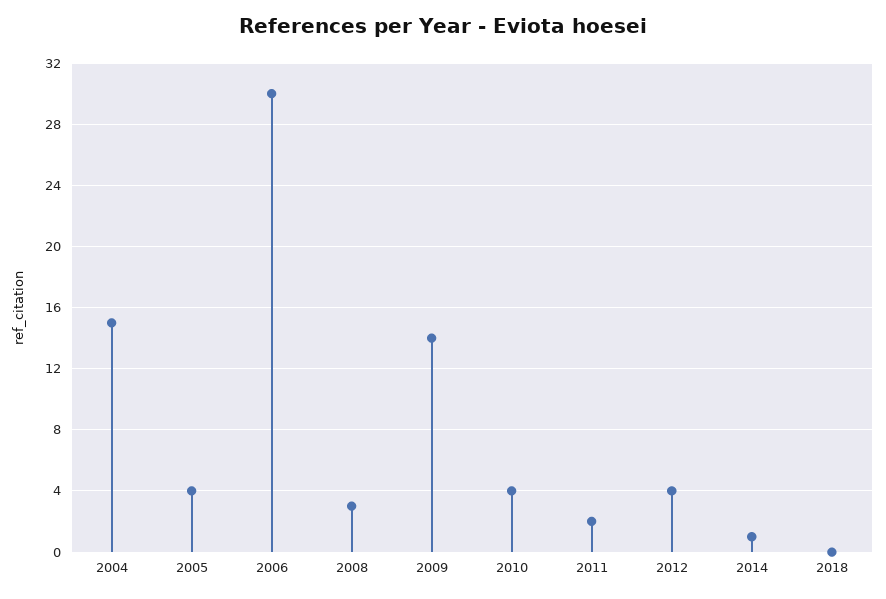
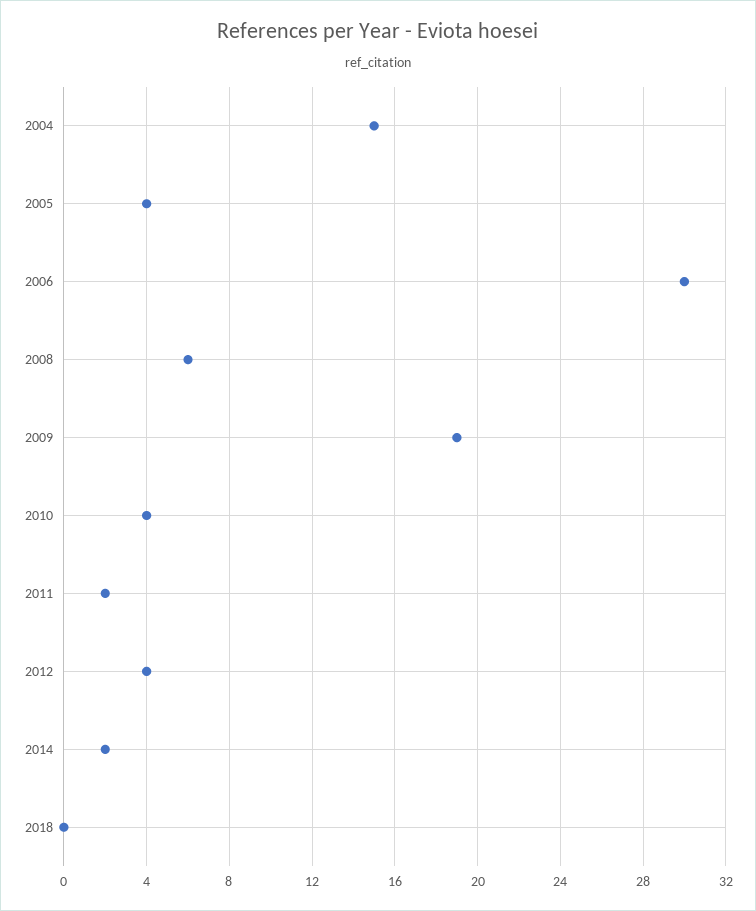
  {
    "2004": 15,
    "2005": 4,
    "2006": 30,
-   "2008": 3,
+   "2008": 6,
-   "2009": 14,
+   "2009": 19,
    "2010": 4,
    "2011": 2,
    "2012": 4,
-   "2014": 1,
+   "2014": 2,
    "2018": 0
  }

